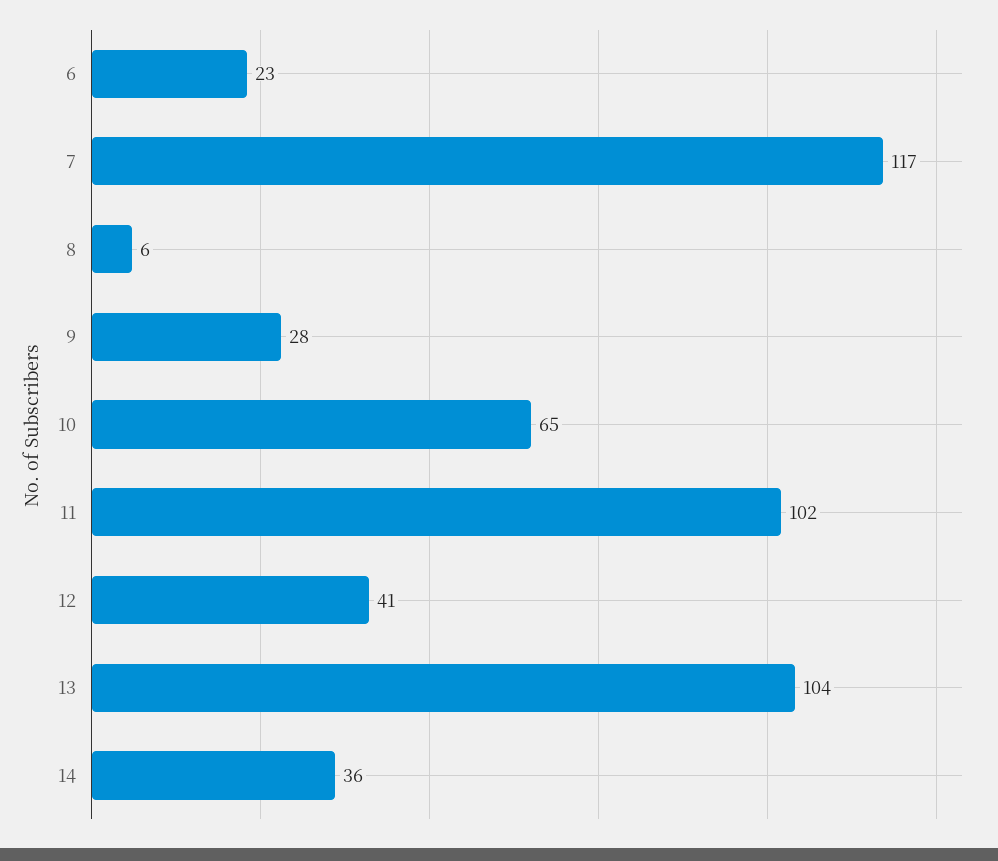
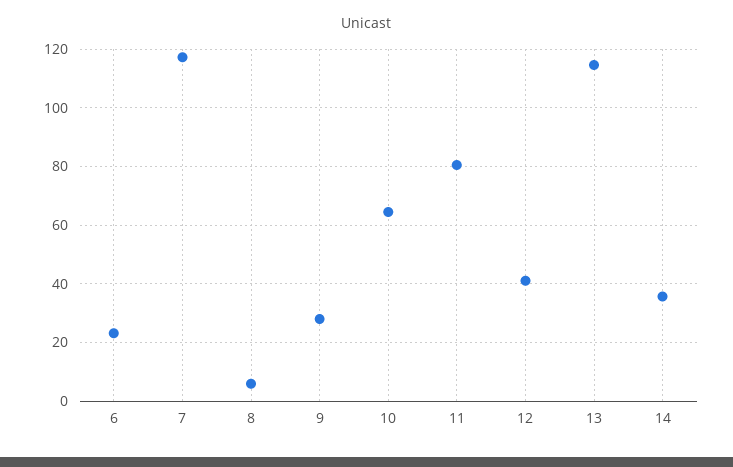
  {
    "6": 23,
    "7": 117,
    "8": 6,
    "9": 28,
    "10": 65,
-   "11": 102,
+   "11": 80,
    "12": 41,
-   "13": 104,
+   "13": 115,
    "14": 36
  }

